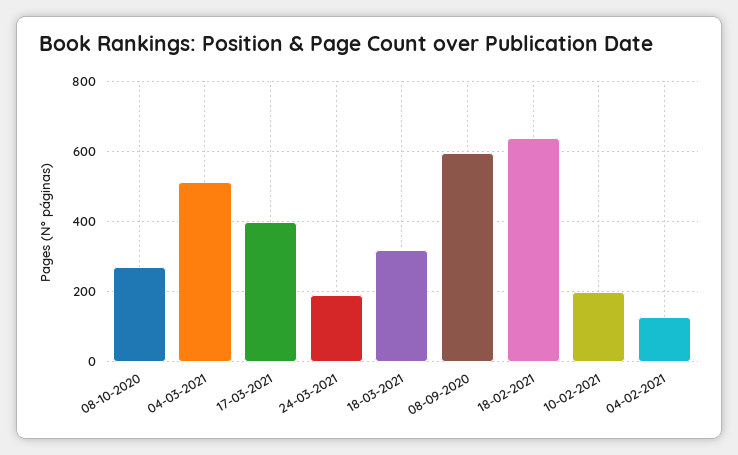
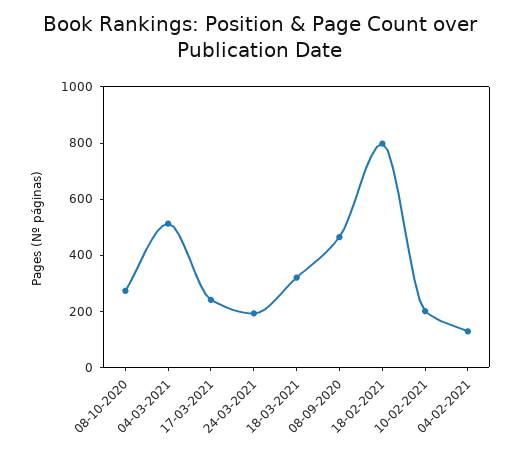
  {
    "08-10-2020": 280,
    "04-03-2021": 520,
-   "17-03-2021": 400,
+   "17-03-2021": 250,
    "24-03-2021": 200,
    "18-03-2021": 320,
-   "08-09-2020": 600,
+   "08-09-2020": 450,
-   "18-02-2021": 640,
+   "18-02-2021": 800,
    "10-02-2021": 200,
    "04-02-2021": 120
  }

